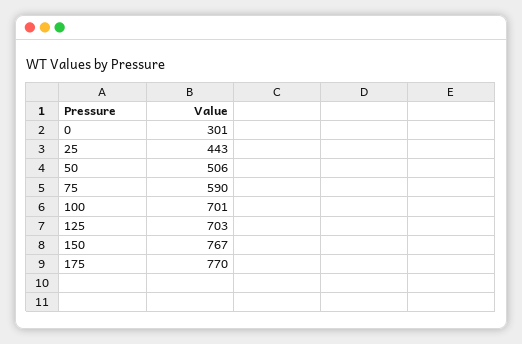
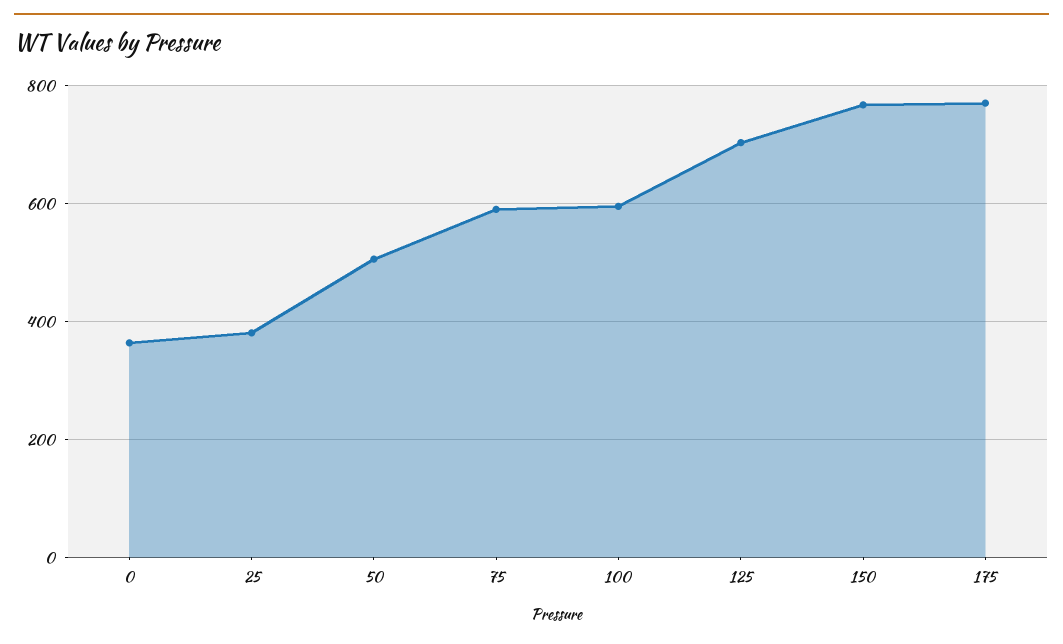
  {
-   "0": 301,
+   "0": 360,
-   "25": 443,
+   "25": 380,
    "50": 506,
    "75": 590,
-   "100": 701,
+   "100": 600,
    "125": 703,
    "150": 767,
    "175": 770
  }

